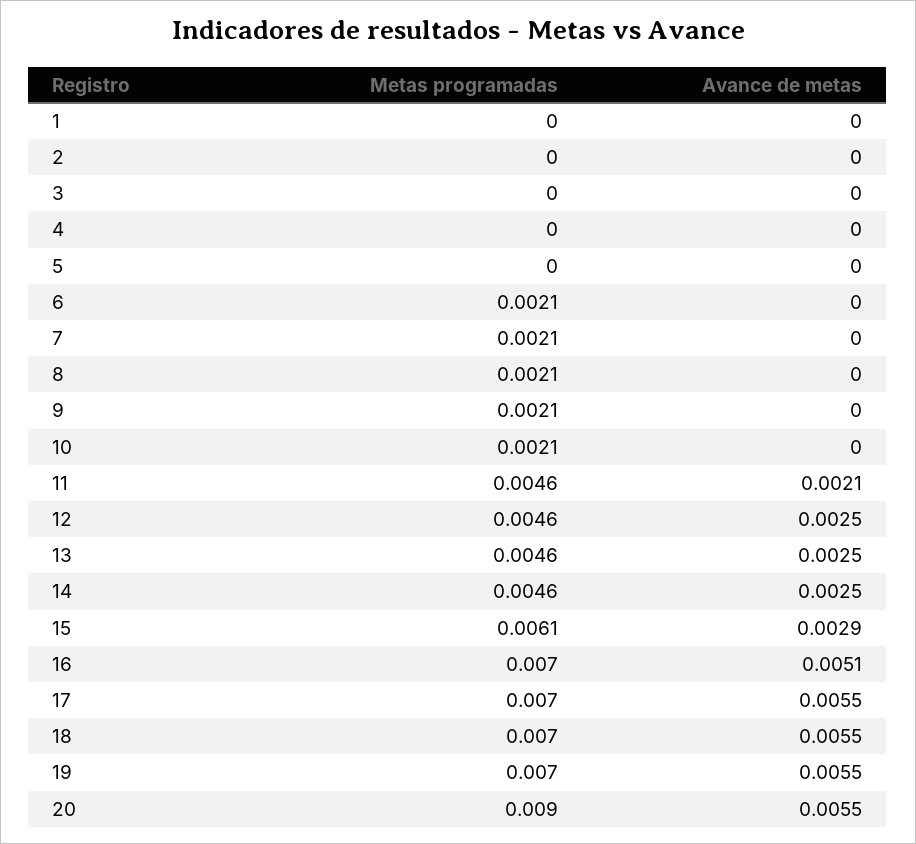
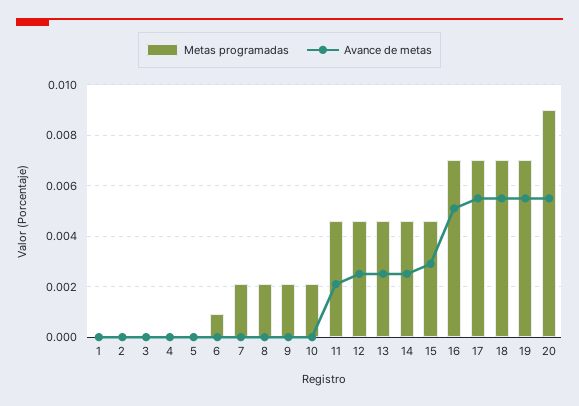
  {
    "Metas programadas": {
      "1": 0,
      "2": 0,
      "3": 0,
      "4": 0,
      "5": 0,
-     "6": 0.0021,
+     "6": 0.001,
      "7": 0.0021,
      "8": 0.0021,
      "9": 0.0021,
      "10": 0.0021,
      "11": 0.0046,
      "12": 0.0046,
      "13": 0.0046,
      "14": 0.0046,
-     "15": 0.0061,
+     "15": 0.0045,
      "16": 0.007,
      "17": 0.007,
      "18": 0.007,
      "19": 0.007,
      "20": 0.009
    },
    "Avance de metas": {
      "1": 0,
      "2": 0,
      "3": 0,
      "4": 0,
      "5": 0,
      "6": 0,
      "7": 0,
      "8": 0,
      "9": 0,
      "10": 0,
      "11": 0.0021,
      "12": 0.0025,
      "13": 0.0025,
      "14": 0.0025,
      "15": 0.0029,
      "16": 0.0051,
      "17": 0.0055,
      "18": 0.0055,
      "19": 0.0055,
      "20": 0.0055
    }
  }

